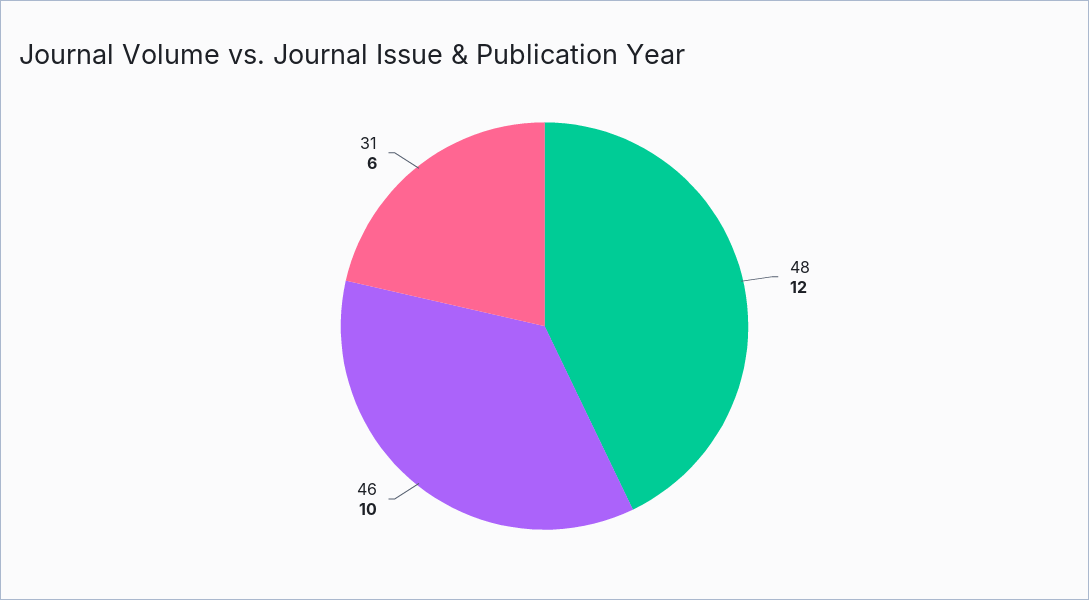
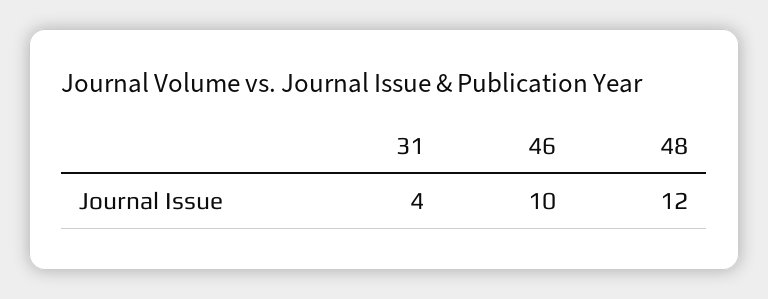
  {
    "48": 12,
    "46": 10,
-   "31": 6
+   "31": 4
  }

